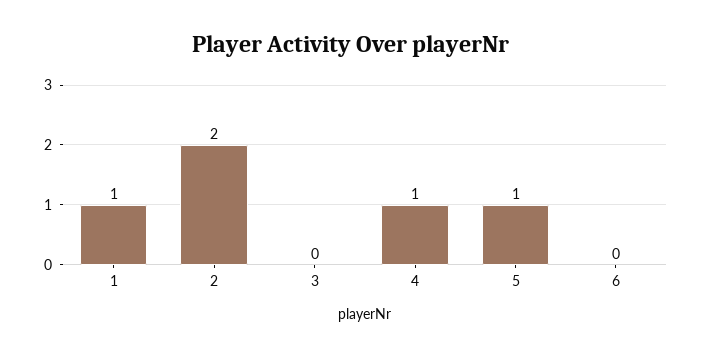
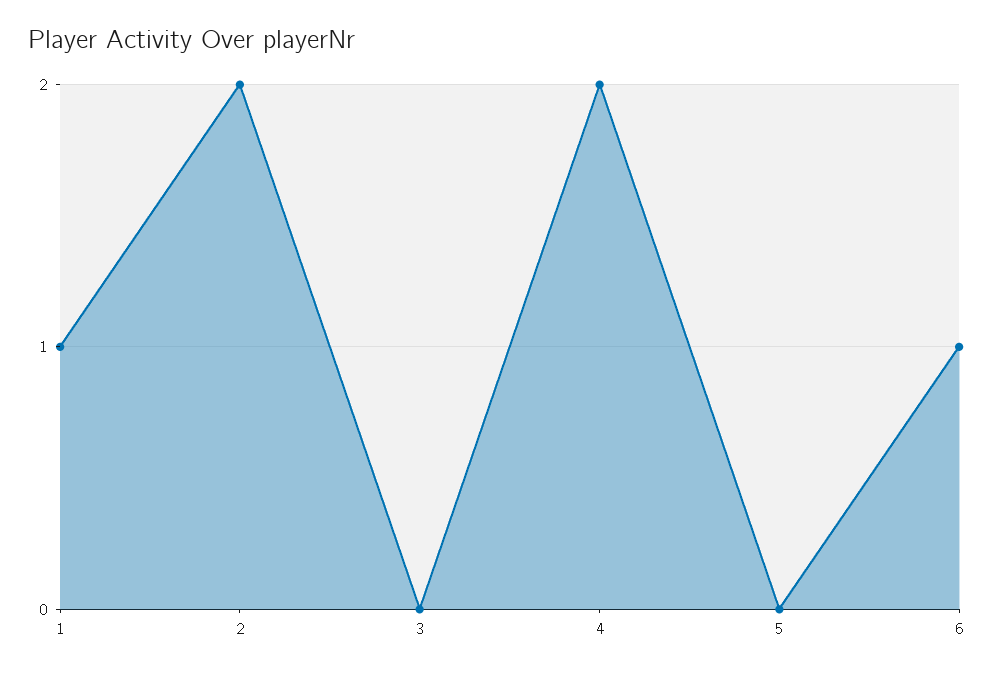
  {
    "1": 1,
    "2": 2,
    "3": 0,
-   "4": 1,
+   "4": 2,
-   "5": 1,
+   "5": 0,
-   "6": 0
+   "6": 1
  }

